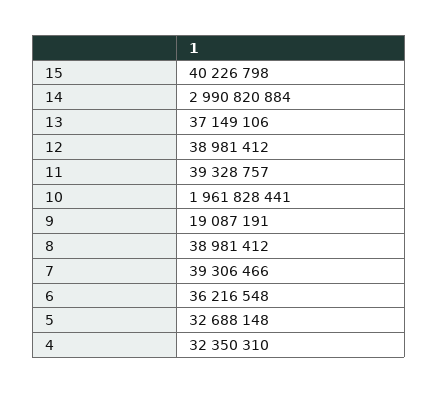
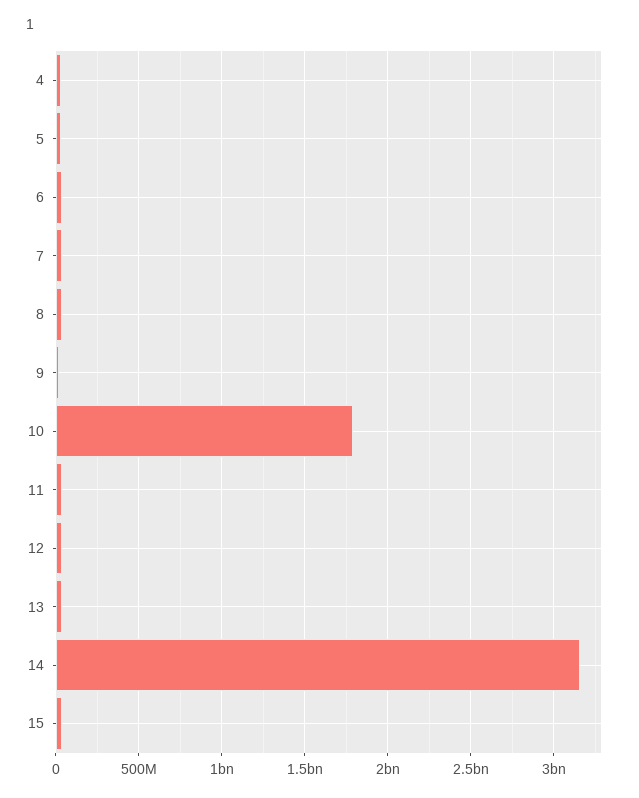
  {
    "15": 40226798,
-   "14": 2990820884,
+   "14": 3150000000,
    "13": 37149106,
    "12": 38981412,
    "11": 39328757,
-   "10": 1961828441,
+   "10": 1800000000,
    "9": 19087191,
    "8": 38981412,
    "7": 39306466,
    "6": 36216548,
    "5": 32688148,
    "4": 32350310
  }

